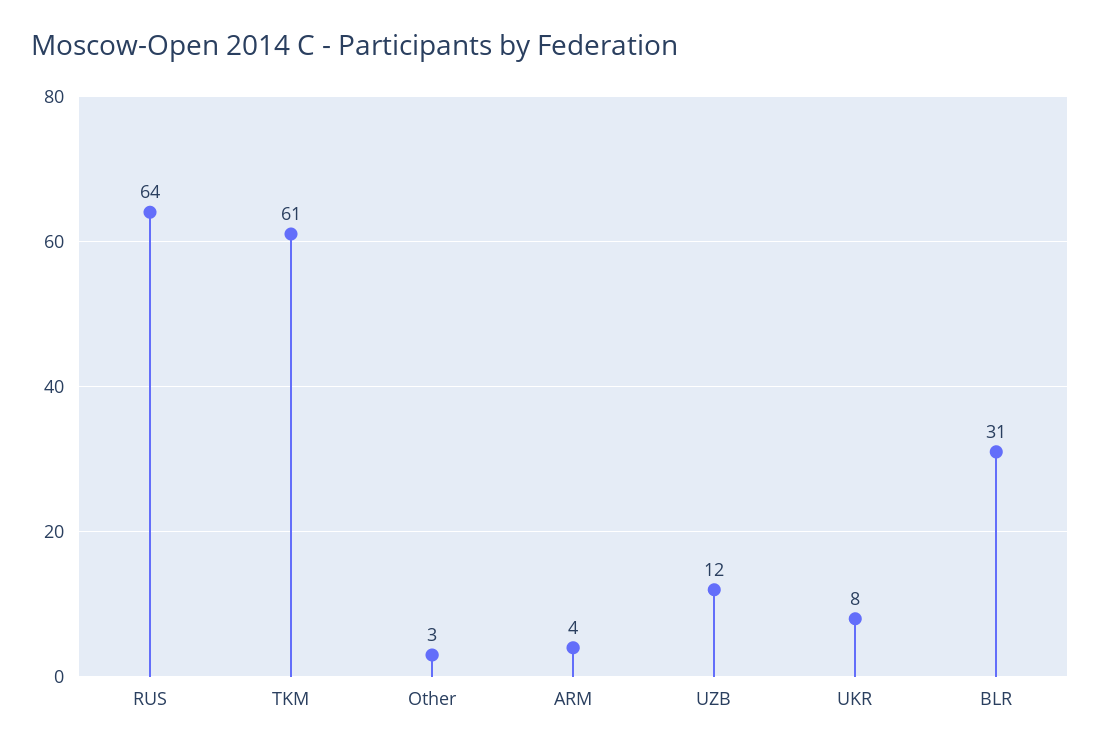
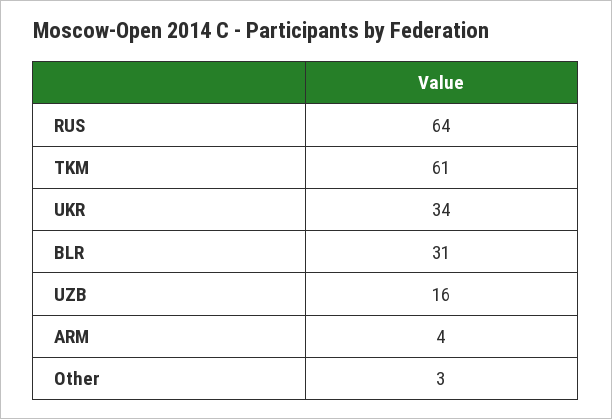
  {
    "RUS": 64,
    "TKM": 61,
    "Other": 3,
    "ARM": 4,
-   "UZB": 12,
+   "UZB": 16,
-   "UKR": 8,
+   "UKR": 34,
    "BLR": 31
  }

